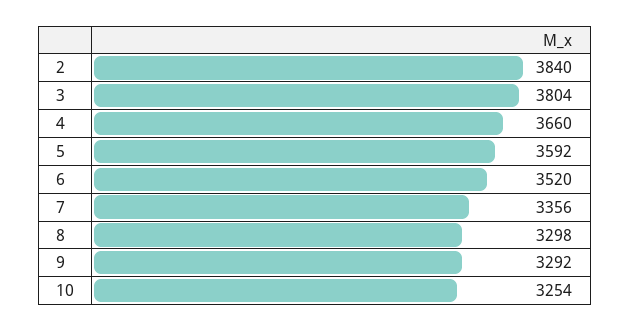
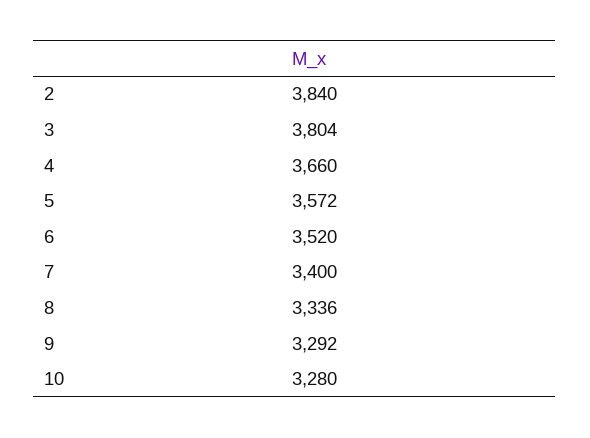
  {
    "2": 3840,
    "3": 3804,
    "4": 3660,
-   "5": 3592,
+   "5": 3572,
    "6": 3520,
-   "7": 3356,
+   "7": 3400,
-   "8": 3298,
+   "8": 3336,
    "9": 3292,
-   "10": 3254
+   "10": 3280
  }

